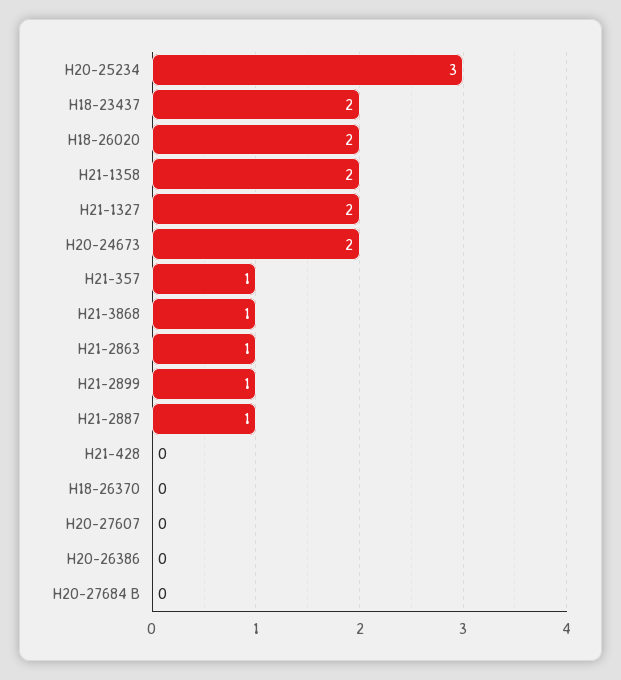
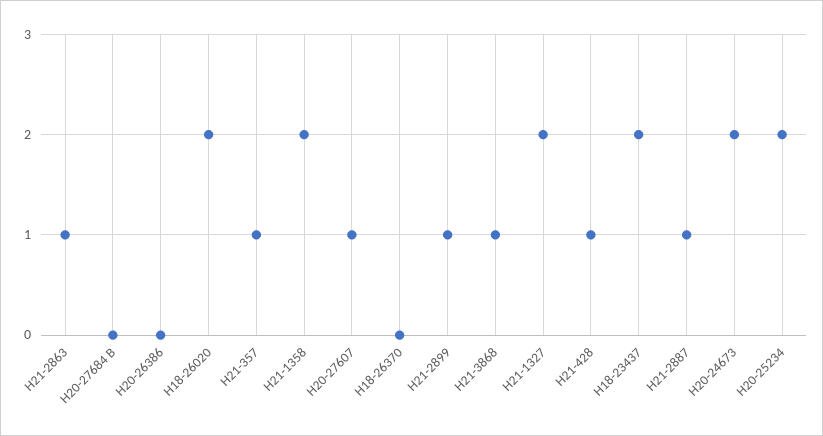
  {
-   "H20-25234": 3,
+   "H20-25234": 2,
    "H18-23437": 2,
    "H18-26020": 2,
    "H21-1358": 2,
    "H21-1327": 2,
    "H20-24673": 2,
    "H21-357": 1,
    "H21-3868": 1,
    "H21-2863": 1,
    "H21-2899": 1,
    "H21-2887": 1,
-   "H21-428": 0,
+   "H21-428": 1,
    "H18-26370": 0,
-   "H20-27607": 0,
+   "H20-27607": 1,
    "H20-26386": 0,
    "H20-27684 B": 0
  }

